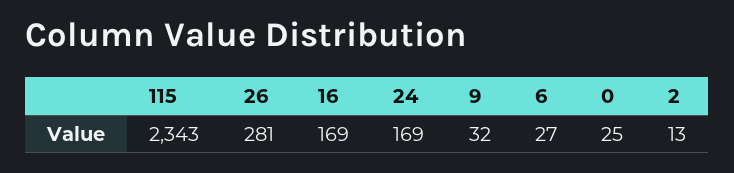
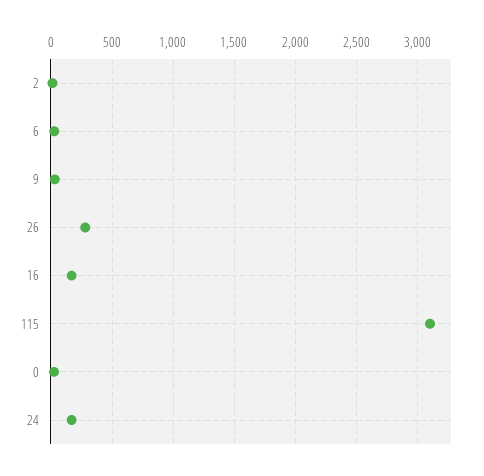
  {
-   "115": 2343,
+   "115": 3100,
    "26": 281,
    "16": 169,
    "24": 169,
    "9": 32,
    "6": 27,
    "0": 25,
    "2": 13
  }

